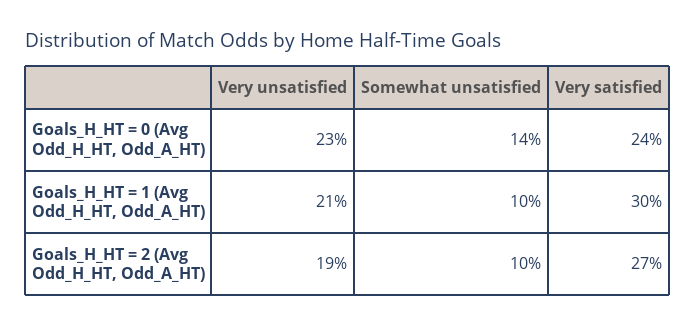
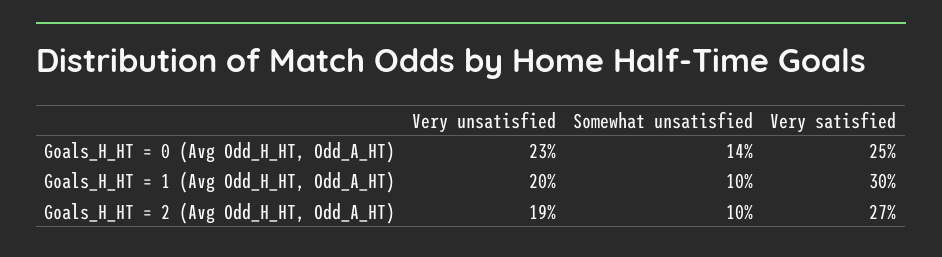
  {
    "Very unsatisfied": {
      "Goals_H_HT = 0 (Avg Odd_H_HT, Odd_A_HT)": 23,
-     "Goals_H_HT = 1 (Avg Odd_H_HT, Odd_A_HT)": 21,
+     "Goals_H_HT = 1 (Avg Odd_H_HT, Odd_A_HT)": 20,
      "Goals_H_HT = 2 (Avg Odd_H_HT, Odd_A_HT)": 19
    },
    "Somewhat unsatisfied": {
      "Goals_H_HT = 0 (Avg Odd_H_HT, Odd_A_HT)": 14,
      "Goals_H_HT = 1 (Avg Odd_H_HT, Odd_A_HT)": 10,
      "Goals_H_HT = 2 (Avg Odd_H_HT, Odd_A_HT)": 10
    },
    "Very satisfied": {
-     "Goals_H_HT = 0 (Avg Odd_H_HT, Odd_A_HT)": 24,
+     "Goals_H_HT = 0 (Avg Odd_H_HT, Odd_A_HT)": 25,
      "Goals_H_HT = 1 (Avg Odd_H_HT, Odd_A_HT)": 30,
      "Goals_H_HT = 2 (Avg Odd_H_HT, Odd_A_HT)": 27
    }
  }

